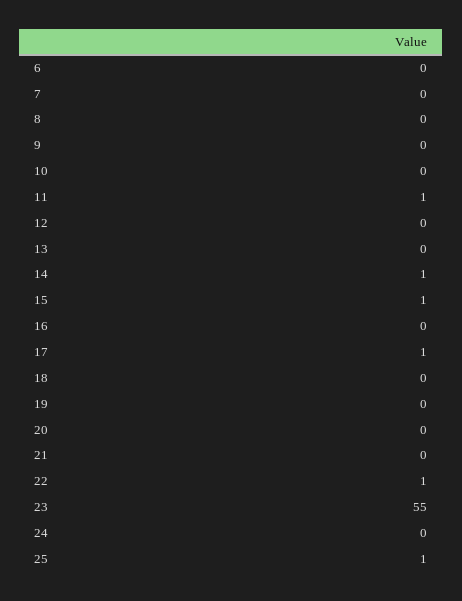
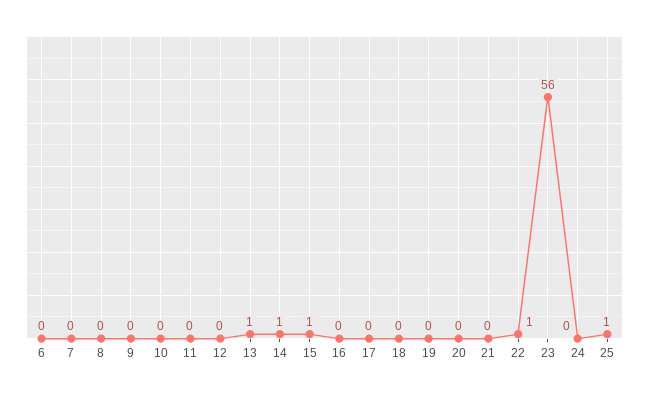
  {
    "6": 0,
    "7": 0,
    "8": 0,
    "9": 0,
    "10": 0,
-   "11": 1,
+   "11": 0,
    "12": 0,
-   "13": 0,
+   "13": 1,
    "14": 1,
    "15": 1,
    "16": 0,
-   "17": 1,
+   "17": 0,
    "18": 0,
    "19": 0,
    "20": 0,
    "21": 0,
    "22": 1,
-   "23": 55,
+   "23": 56,
    "24": 0,
    "25": 1
  }

